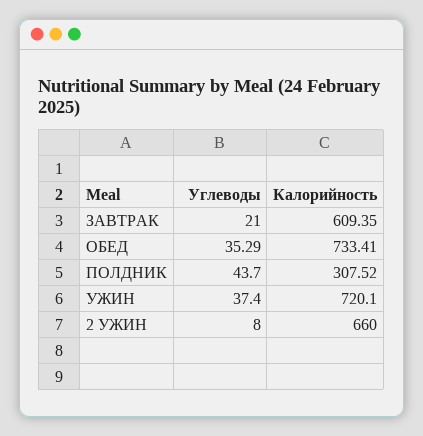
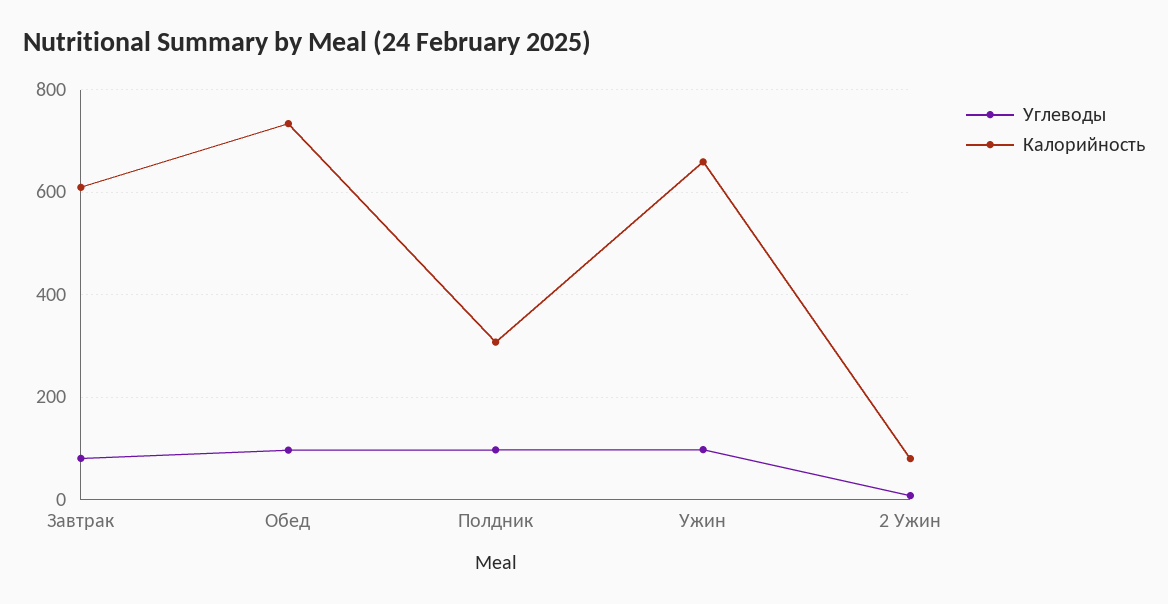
  {
    "Углеводы": {
-     "ЗАВТРАК": 21,
+     "ЗАВТРАК": 80,
-     "ОБЕД": 35.29,
+     "ОБЕД": 100,
-     "ПОЛДНИК": 43.7,
+     "ПОЛДНИК": 100,
-     "УЖИН": 37.4,
+     "УЖИН": 100,
      "2 УЖИН": 8
    },
    "Калорийность": {
      "ЗАВТРАК": 609.35,
      "ОБЕД": 733.41,
      "ПОЛДНИК": 307.52,
-     "УЖИН": 720.1,
+     "УЖИН": 660,
-     "2 УЖИН": 660
+     "2 УЖИН": 80
    }
  }

